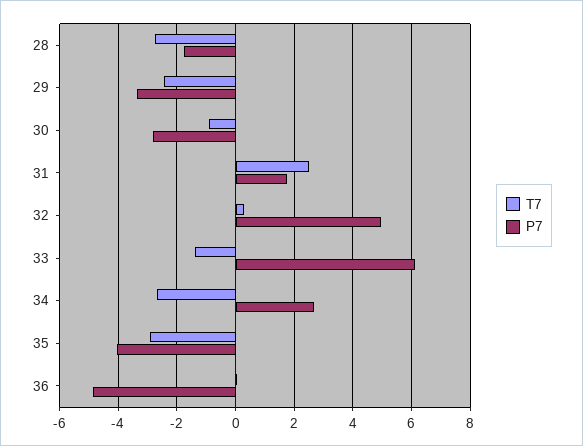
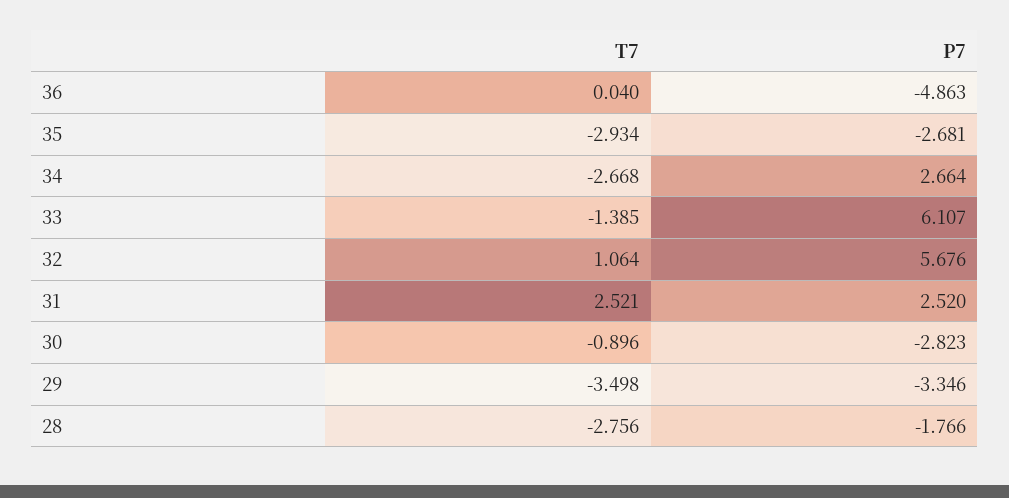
  {
    "T7": {
      "28": -2.756,
-     "29": -2.5,
+     "29": -3.498,
      "30": -0.896,
      "31": 2.521,
-     "32": 0.25,
+     "32": 1.064,
      "33": -1.385,
      "34": -2.668,
      "35": -2.934,
      "36": 0.04
    },
    "P7": {
      "28": -1.766,
      "29": -3.346,
      "30": -2.823,
-     "31": 1.75,
+     "31": 2.52,
-     "32": 5,
+     "32": 5.676,
      "33": 6.107,
      "34": 2.664,
-     "35": -4,
+     "35": -2.681,
      "36": -4.863
    }
  }

